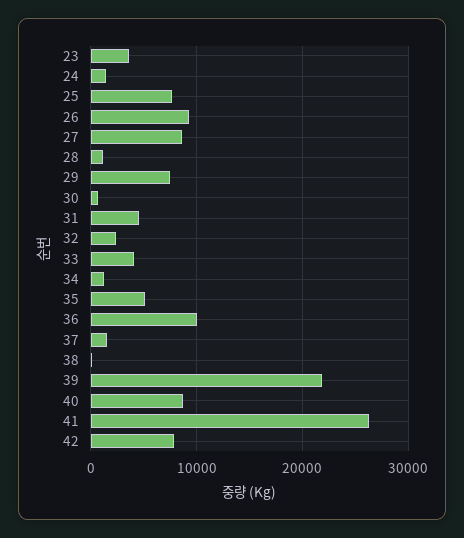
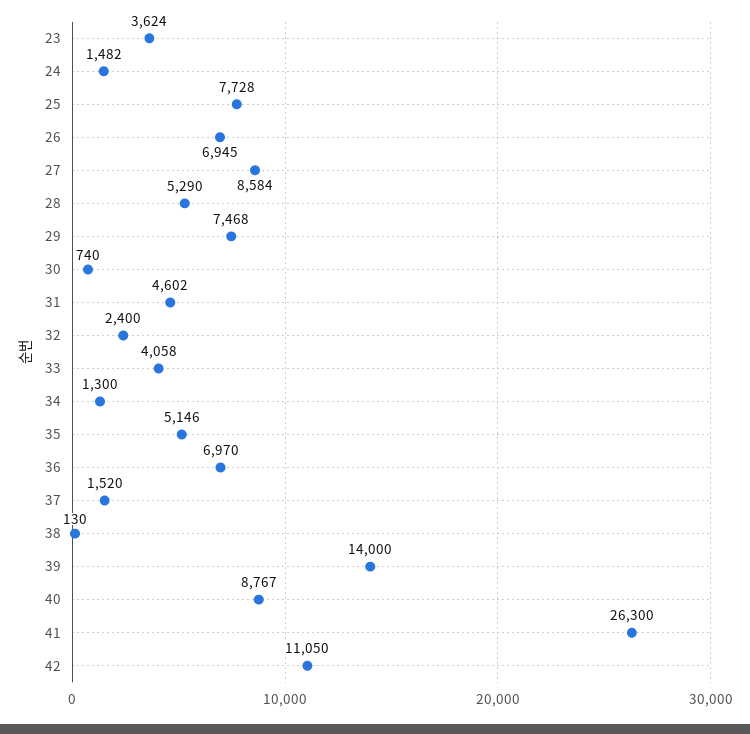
  {
    "23": 3624,
    "24": 1482,
    "25": 7728,
-   "26": 9000,
+   "26": 6945,
    "27": 8584,
-   "28": 1000,
+   "28": 5290,
    "29": 7468,
    "30": 740,
    "31": 4602,
    "32": 2400,
    "33": 4058,
    "34": 1300,
    "35": 5146,
-   "36": 10000,
+   "36": 6970,
    "37": 1520,
    "38": 130,
-   "39": 22000,
+   "39": 14000,
    "40": 8767,
    "41": 26300,
-   "42": 8000
+   "42": 11050
  }

